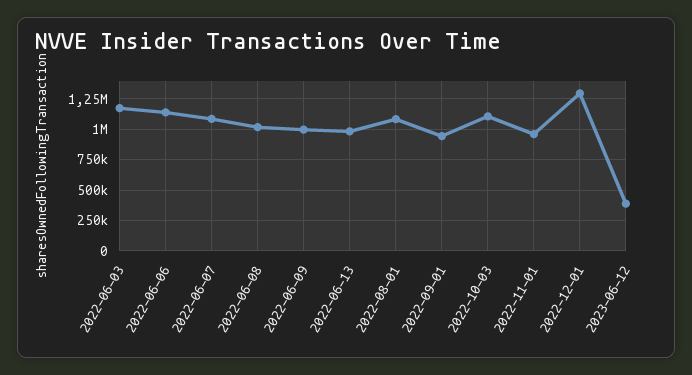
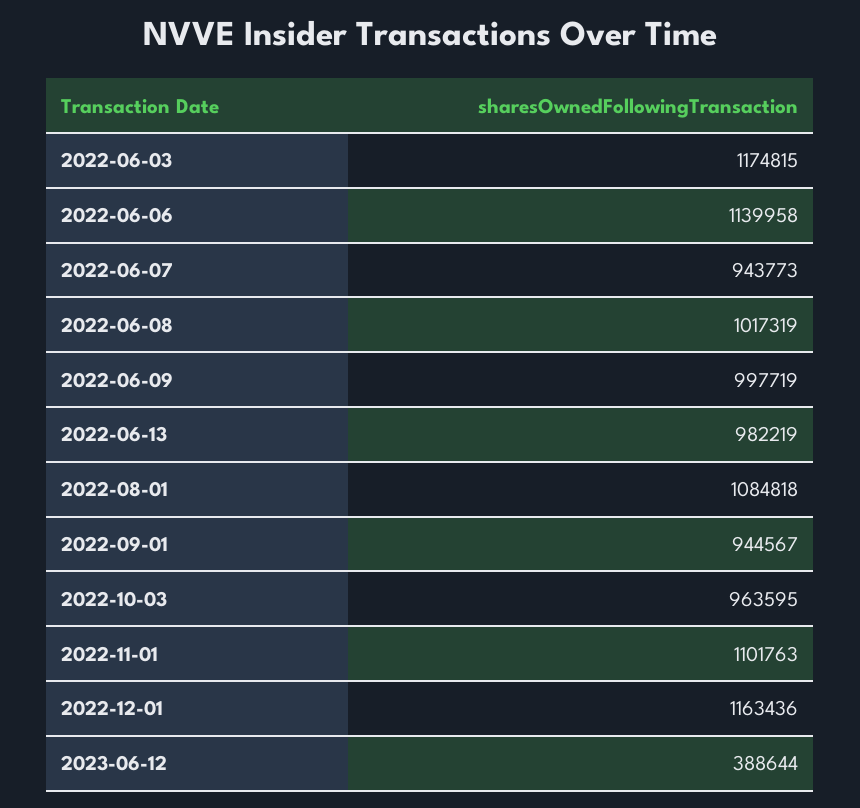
  {
    "2022-06-03": 1174815,
    "2022-06-06": 1139958,
-   "2022-06-07": 1100000,
+   "2022-06-07": 943773,
    "2022-06-08": 1017319,
    "2022-06-09": 997719,
    "2022-06-13": 982219,
    "2022-08-01": 1084818,
    "2022-09-01": 944567,
-   "2022-10-03": 1100000,
+   "2022-10-03": 963595,
-   "2022-11-01": 950000,
+   "2022-11-01": 1101763,
-   "2022-12-01": 1300000,
+   "2022-12-01": 1163436,
    "2023-06-12": 388644
  }

